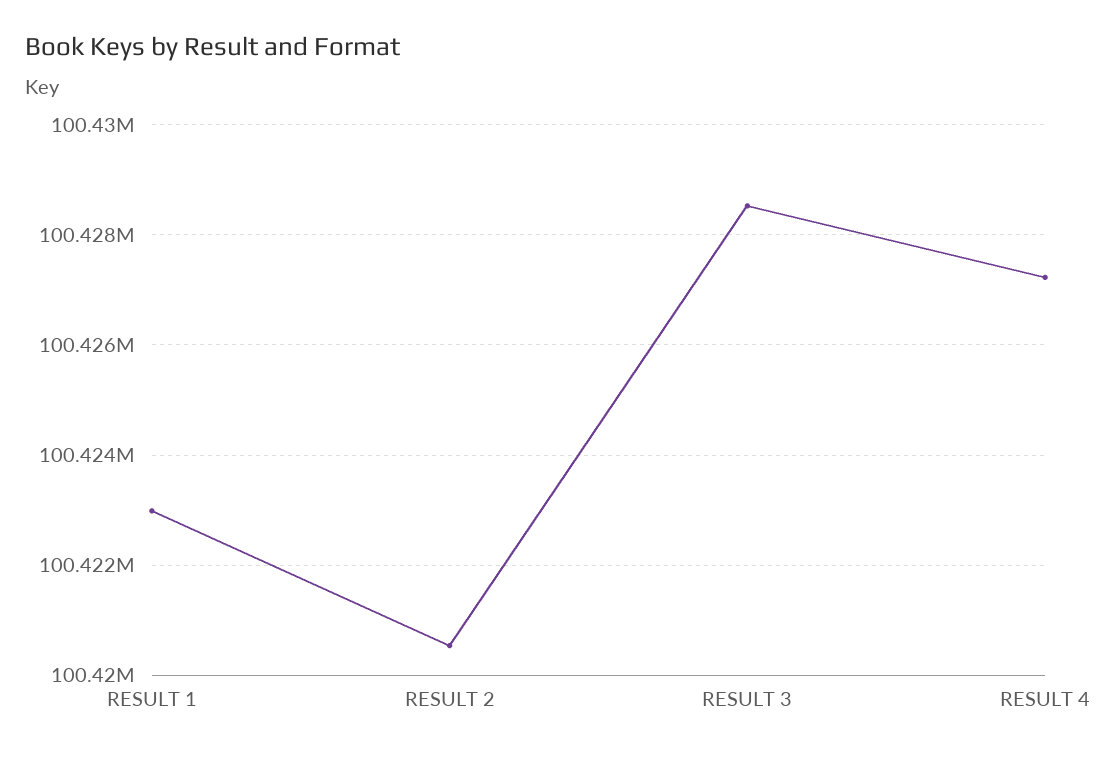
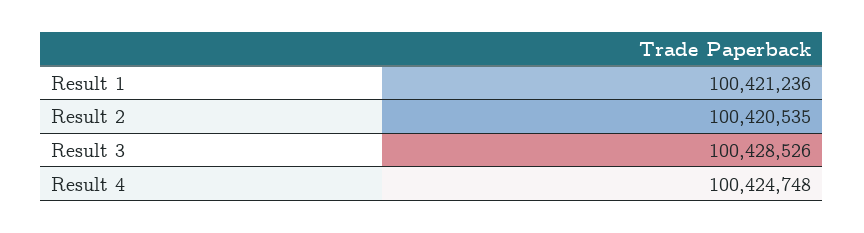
  {
-   "RESULT 1": 100423000,
+   "RESULT 1": 100421236,
    "RESULT 2": 100420535,
    "RESULT 3": 100428526,
-   "RESULT 4": 100427200
+   "RESULT 4": 100424748
  }

